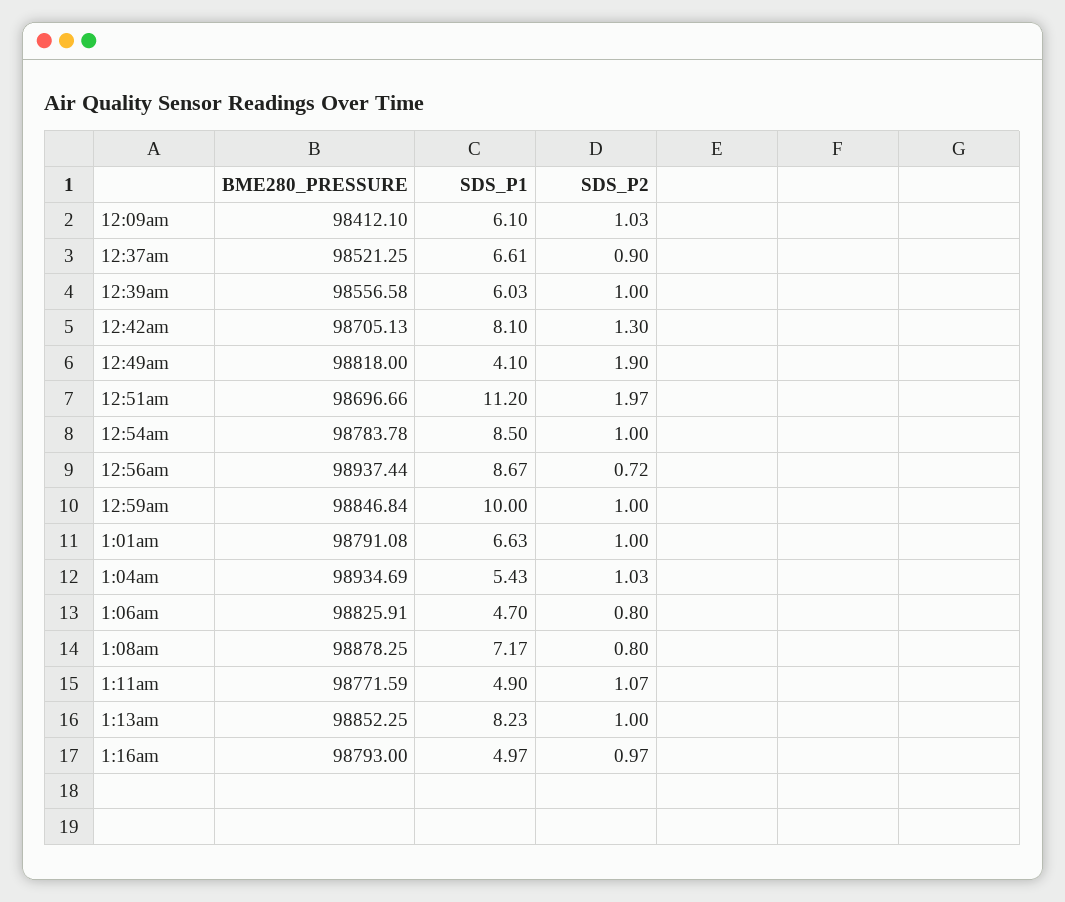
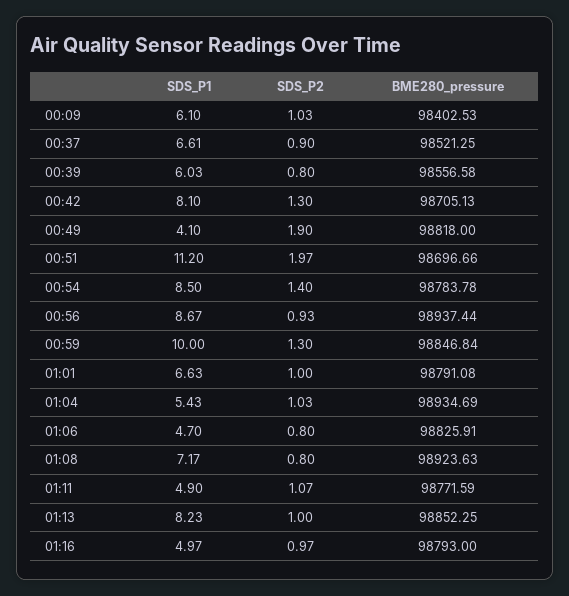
  {
    "BME280_PRESSURE": {
-     "12:09am": 98412.1,
+     "12:09am": 98402.53,
      "12:37am": 98521.25,
      "12:39am": 98556.58,
      "12:42am": 98705.13,
      "12:49am": 98818,
      "12:51am": 98696.66,
      "12:54am": 98783.78,
      "12:56am": 98937.44,
      "12:59am": 98846.84,
      "1:01am": 98791.08,
      "1:04am": 98934.69,
      "1:06am": 98825.91,
-     "1:08am": 98878.25,
+     "1:08am": 98923.63,
      "1:11am": 98771.59,
      "1:13am": 98852.25,
      "1:16am": 98793
    },
    "SDS_P1": {
      "12:09am": 6.1,
      "12:37am": 6.61,
      "12:39am": 6.03,
      "12:42am": 8.1,
      "12:49am": 4.1,
      "12:51am": 11.2,
      "12:54am": 8.5,
      "12:56am": 8.67,
      "12:59am": 10,
      "1:01am": 6.63,
      "1:04am": 5.43,
      "1:06am": 4.7,
      "1:08am": 7.17,
      "1:11am": 4.9,
      "1:13am": 8.23,
      "1:16am": 4.97
    },
    "SDS_P2": {
      "12:09am": 1.03,
      "12:37am": 0.9,
-     "12:39am": 1,
+     "12:39am": 0.8,
      "12:42am": 1.3,
      "12:49am": 1.9,
      "12:51am": 1.97,
-     "12:54am": 1,
+     "12:54am": 1.4,
-     "12:56am": 0.72,
+     "12:56am": 0.93,
-     "12:59am": 1,
+     "12:59am": 1.3,
      "1:01am": 1,
      "1:04am": 1.03,
      "1:06am": 0.8,
      "1:08am": 0.8,
      "1:11am": 1.07,
      "1:13am": 1,
      "1:16am": 0.97
    }
  }

